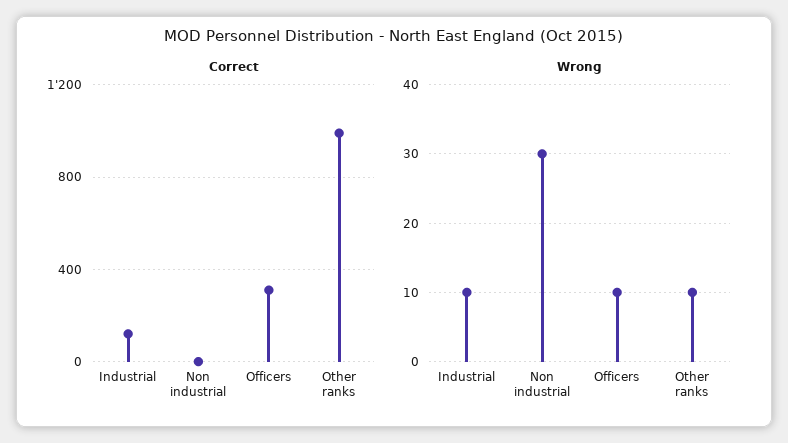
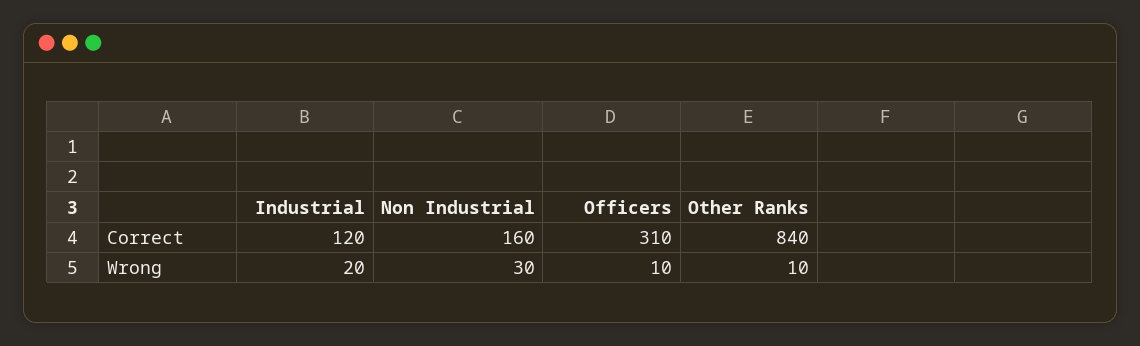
  {
    "Correct": {
      "Industrial": 120,
-     "Non industrial": 0,
+     "Non industrial": 160,
      "Officers": 310,
-     "Other ranks": 1000
+     "Other ranks": 840
    },
    "Wrong": {
-     "Industrial": 10,
+     "Industrial": 20,
      "Non industrial": 30,
      "Officers": 10,
      "Other ranks": 10
    }
  }

